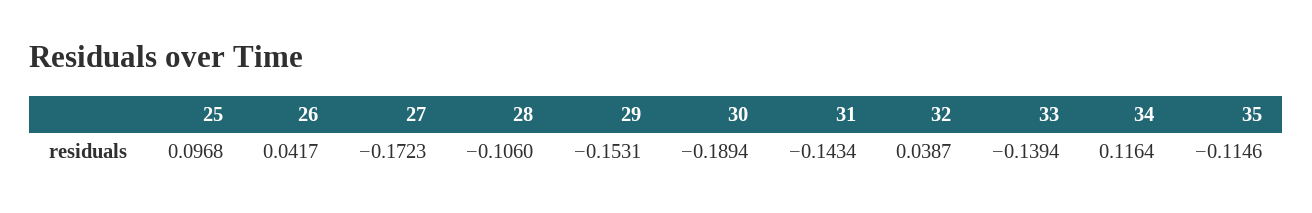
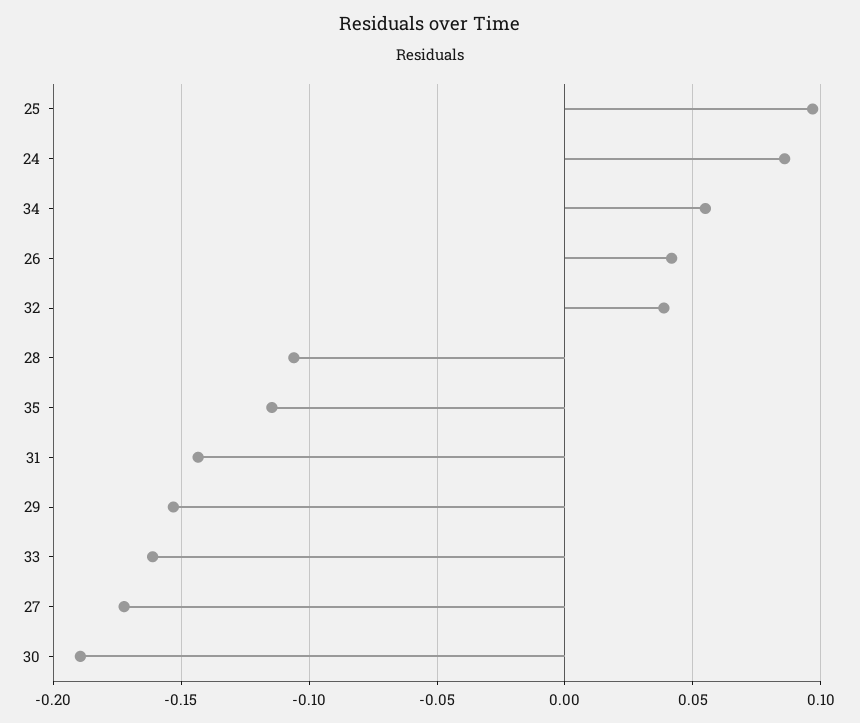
  {
    "25": 0.0968,
    "26": 0.0417,
    "27": -0.1723,
    "28": -0.106,
    "29": -0.1531,
    "30": -0.1894,
    "31": -0.1434,
    "32": 0.0387,
-   "33": -0.1394,
+   "33": -0.16,
-   "34": 0.1164,
+   "34": 0.055,
-   "35": -0.1146
+   "35": -0.1146,
+   "24": 0.085
  }

